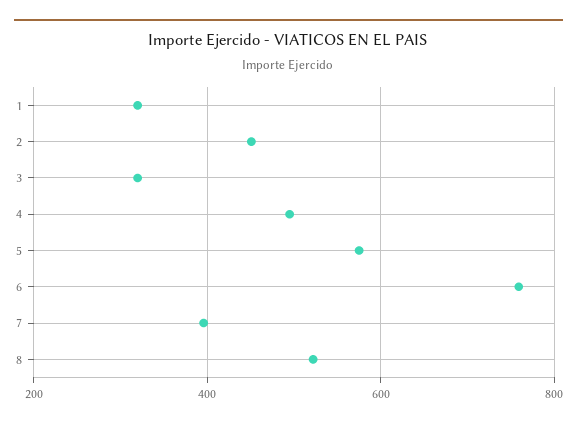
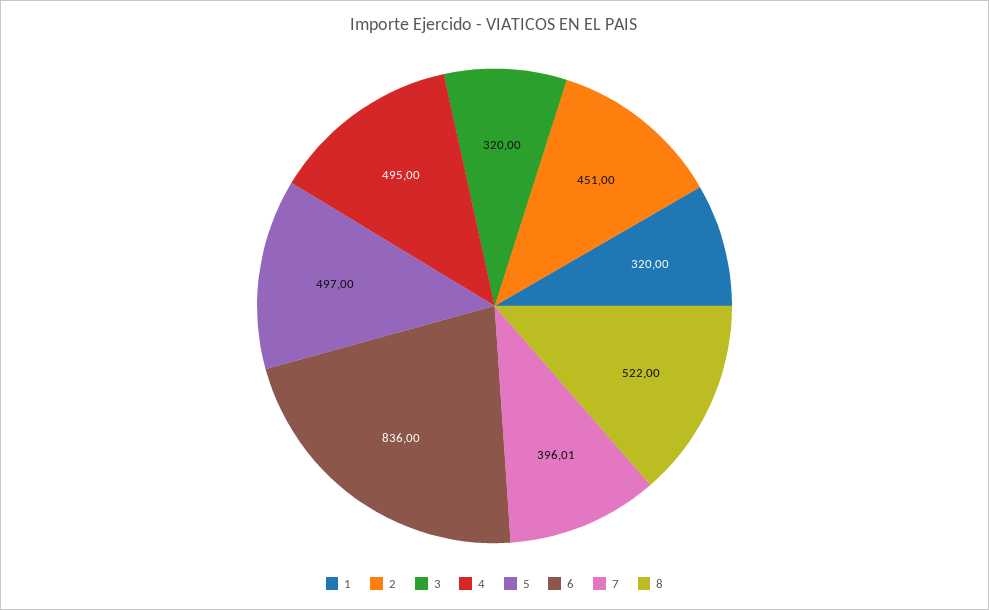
  {
    "1": 320,
    "2": 451,
    "3": 320,
    "4": 495,
-   "5": 580,
+   "5": 497,
-   "6": 760,
+   "6": 836,
    "7": 396.01,
    "8": 522
  }

